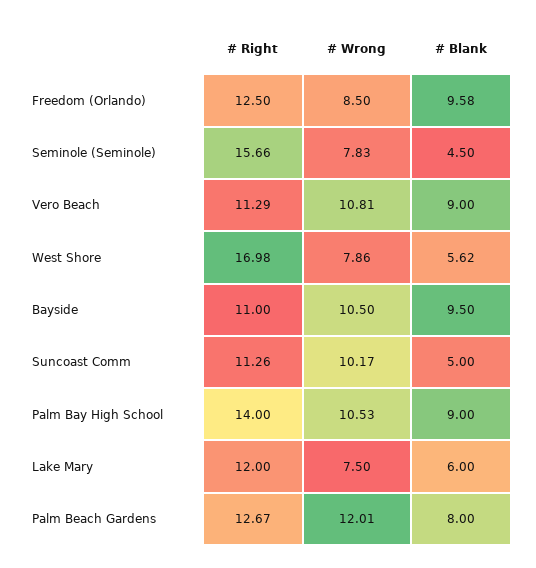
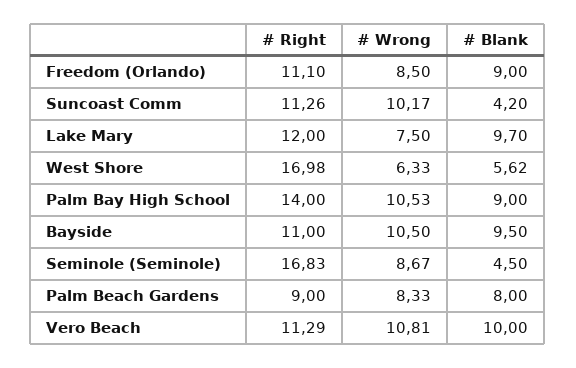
  {
    "# Right": {
-     "Freedom (Orlando)": 12.5,
+     "Freedom (Orlando)": 11.1,
-     "Seminole (Seminole)": 15.66,
+     "Seminole (Seminole)": 16.83,
      "Vero Beach": 11.29,
      "West Shore": 16.98,
      "Bayside": 11,
      "Suncoast Comm": 11.26,
      "Palm Bay High School": 14,
      "Lake Mary": 12,
-     "Palm Beach Gardens": 12.67
+     "Palm Beach Gardens": 9
    },
    "# Wrong": {
      "Freedom (Orlando)": 8.5,
-     "Seminole (Seminole)": 7.83,
+     "Seminole (Seminole)": 8.67,
      "Vero Beach": 10.81,
-     "West Shore": 7.86,
+     "West Shore": 6.33,
      "Bayside": 10.5,
      "Suncoast Comm": 10.17,
      "Palm Bay High School": 10.53,
      "Lake Mary": 7.5,
-     "Palm Beach Gardens": 12.01
+     "Palm Beach Gardens": 8.33
    },
    "# Blank": {
-     "Freedom (Orlando)": 9.58,
+     "Freedom (Orlando)": 9,
      "Seminole (Seminole)": 4.5,
-     "Vero Beach": 9,
+     "Vero Beach": 10,
      "West Shore": 5.62,
      "Bayside": 9.5,
-     "Suncoast Comm": 5,
+     "Suncoast Comm": 4.2,
      "Palm Bay High School": 9,
-     "Lake Mary": 6,
+     "Lake Mary": 9.7,
      "Palm Beach Gardens": 8
    }
  }

